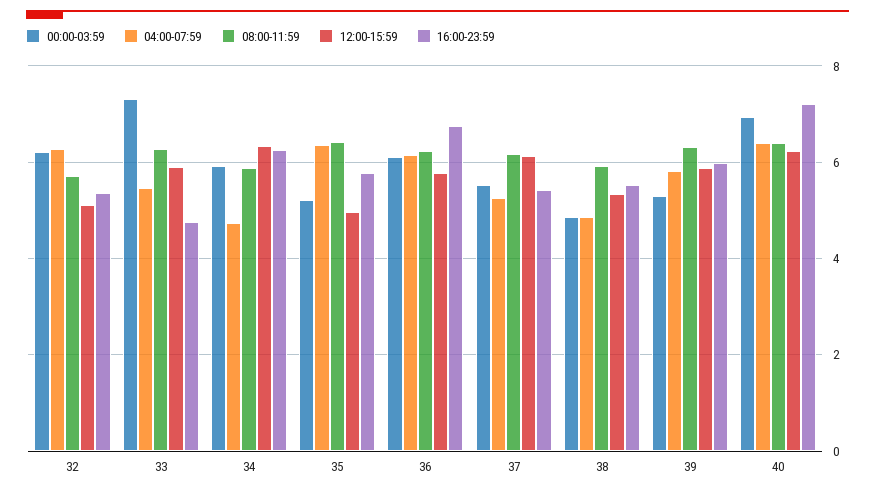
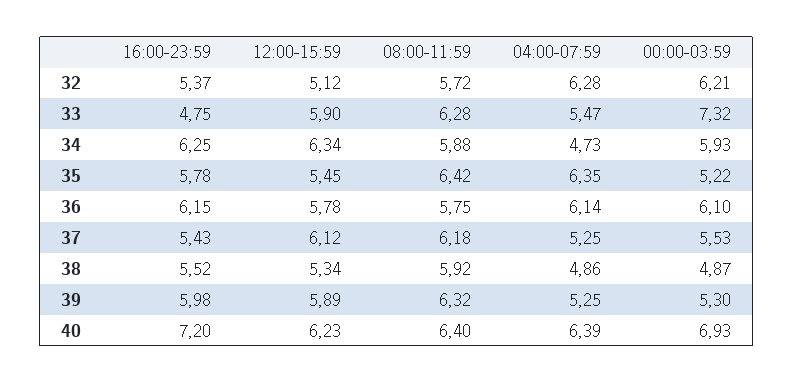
  {
    "00:00-03:59": {
      "32": 6.21,
      "33": 7.32,
      "34": 5.93,
      "35": 5.22,
      "36": 6.1,
      "37": 5.53,
      "38": 4.87,
      "39": 5.3,
      "40": 6.93
    },
    "04:00-07:59": {
      "32": 6.28,
      "33": 5.47,
      "34": 4.73,
      "35": 6.35,
      "36": 6.14,
      "37": 5.25,
      "38": 4.86,
-     "39": 5.8,
+     "39": 5.25,
      "40": 6.39
    },
    "08:00-11:59": {
      "32": 5.72,
      "33": 6.28,
      "34": 5.88,
      "35": 6.42,
-     "36": 6.2,
+     "36": 5.75,
      "37": 6.18,
      "38": 5.92,
      "39": 6.32,
      "40": 6.4
    },
    "12:00-15:59": {
      "32": 5.12,
      "33": 5.9,
      "34": 6.34,
-     "35": 5,
+     "35": 5.45,
      "36": 5.78,
      "37": 6.12,
      "38": 5.34,
      "39": 5.89,
      "40": 6.23
    },
    "16:00-23:59": {
      "32": 5.37,
      "33": 4.75,
      "34": 6.25,
      "35": 5.78,
-     "36": 6.8,
+     "36": 6.15,
      "37": 5.43,
      "38": 5.52,
      "39": 5.98,
      "40": 7.2
    }
  }

